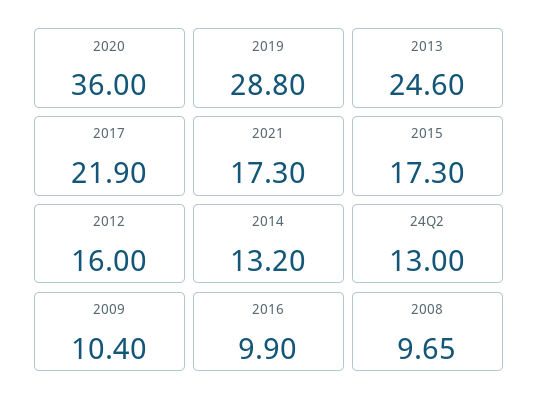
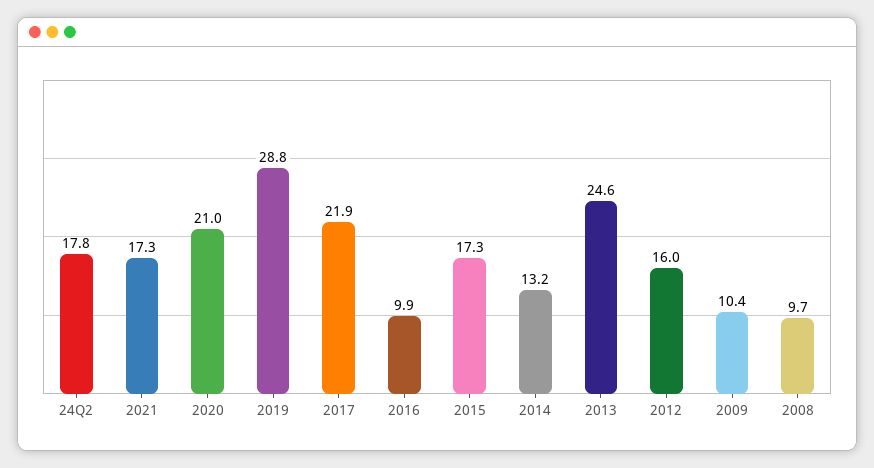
  {
-   "2020": 36,
+   "2020": 21,
    "2019": 28.8,
    "2013": 24.6,
    "2017": 21.9,
    "2021": 17.3,
    "2015": 17.3,
    "2012": 16,
    "2014": 13.2,
-   "24Q2": 13,
+   "24Q2": 17.8,
    "2009": 10.4,
    "2016": 9.9,
    "2008": 9.65
  }

